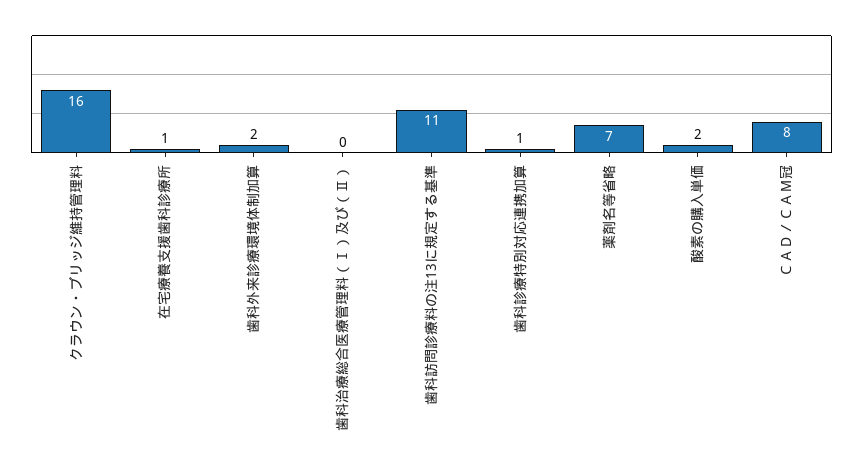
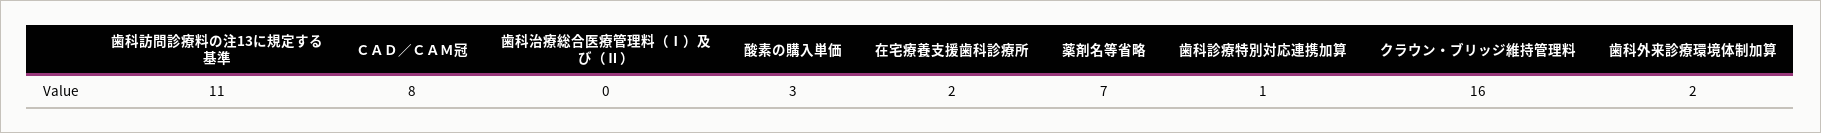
  {
    "クラウン・ブリッジ維持管理料": 16,
-   "在宅療養支援歯科診療所": 1,
+   "在宅療養支援歯科診療所": 2,
    "歯科外来診療環境体制加算": 2,
    "歯科治療総合医療管理料（Ⅰ）及び（Ⅱ）": 0,
    "歯科訪問診療料の注13に規定する基準": 11,
    "歯科診療特別対応連携加算": 1,
    "薬剤名等省略": 7,
-   "酸素の購入単価": 2,
+   "酸素の購入単価": 3,
    "ＣＡＤ／ＣＡＭ冠": 8
  }

